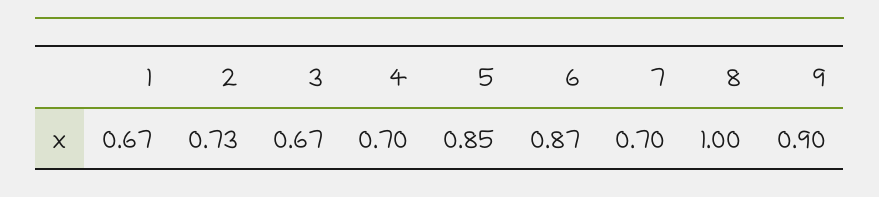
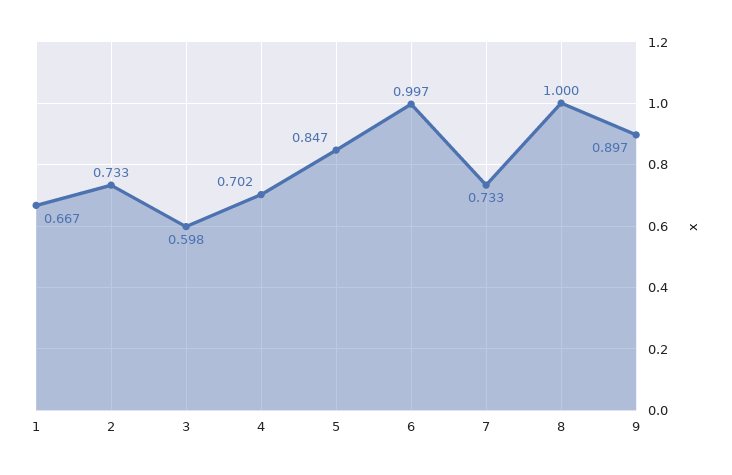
  {
    "1": 0.667,
    "2": 0.733,
-   "3": 0.67,
+   "3": 0.598,
    "4": 0.702,
    "5": 0.847,
-   "6": 0.87,
+   "6": 0.997,
-   "7": 0.7,
+   "7": 0.733,
    "8": 1,
    "9": 0.897
  }

